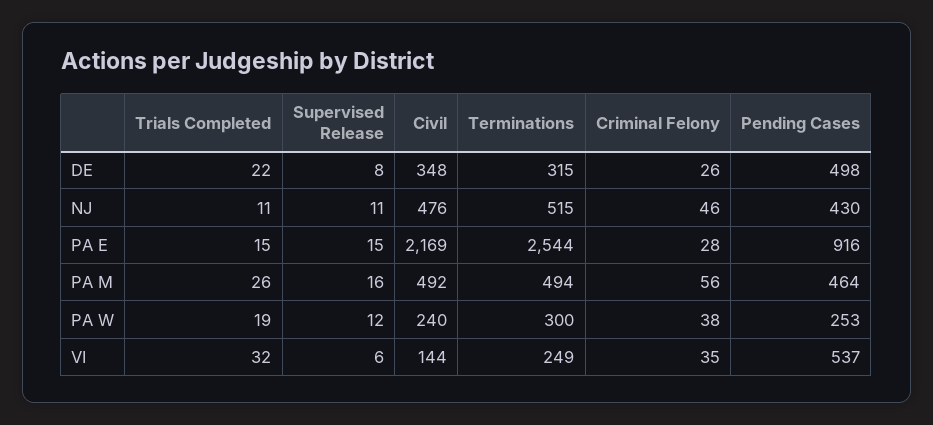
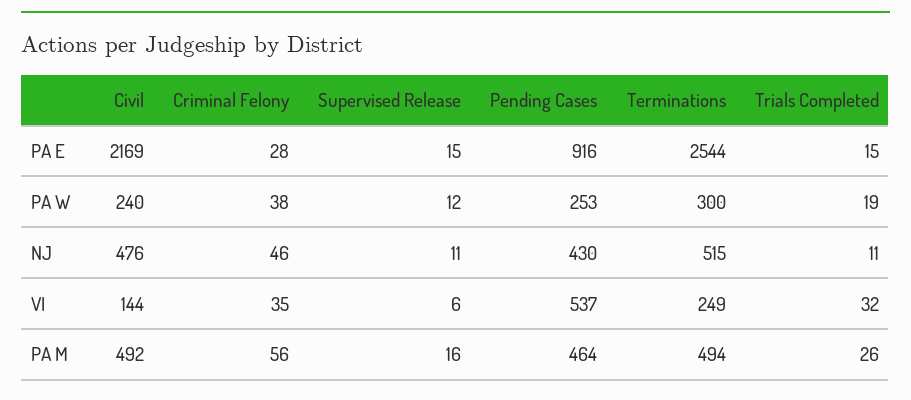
  {
    "Trials Completed": {
-     "DE": 22,
      "NJ": 11,
      "PA E": 15,
      "PA M": 26,
      "PA W": 19,
      "VI": 32
    },
    "Supervised Release": {
-     "DE": 8,
      "NJ": 11,
      "PA E": 15,
      "PA M": 16,
      "PA W": 12,
      "VI": 6
    },
    "Civil": {
-     "DE": 348,
      "NJ": 476,
      "PA E": 2169,
      "PA M": 492,
      "PA W": 240,
      "VI": 144
    },
    "Terminations": {
-     "DE": 315,
      "NJ": 515,
      "PA E": 2544,
      "PA M": 494,
      "PA W": 300,
      "VI": 249
    },
    "Criminal Felony": {
-     "DE": 26,
      "NJ": 46,
      "PA E": 28,
      "PA M": 56,
      "PA W": 38,
      "VI": 35
    },
    "Pending Cases": {
-     "DE": 498,
      "NJ": 430,
      "PA E": 916,
      "PA M": 464,
      "PA W": 253,
      "VI": 537
    }
  }

